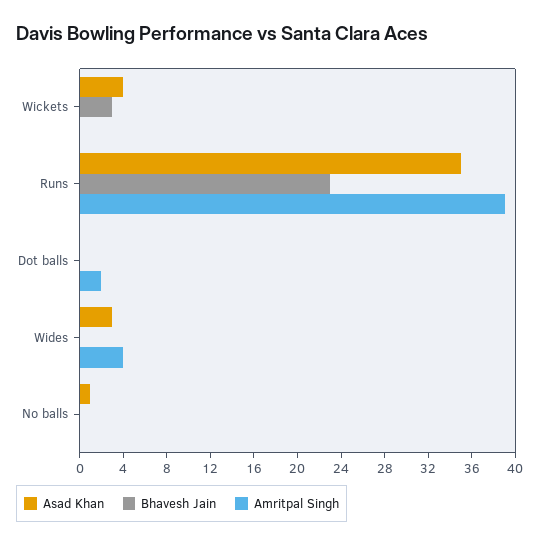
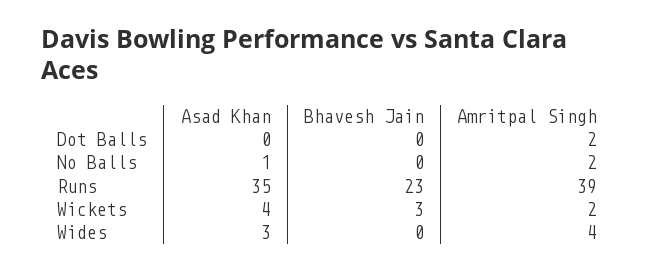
  {
    "Asad Khan": {
      "Wickets": 4,
      "Runs": 35,
      "Dot balls": 0,
      "Wides": 3,
      "No balls": 1
    },
    "Bhavesh Jain": {
      "Wickets": 3,
      "Runs": 23,
      "Dot balls": 0,
      "Wides": 0,
      "No balls": 0
    },
    "Amritpal Singh": {
-     "Wickets": 0,
+     "Wickets": 2,
      "Runs": 39,
      "Dot balls": 2,
      "Wides": 4,
-     "No balls": 0
+     "No balls": 2
    }
  }

